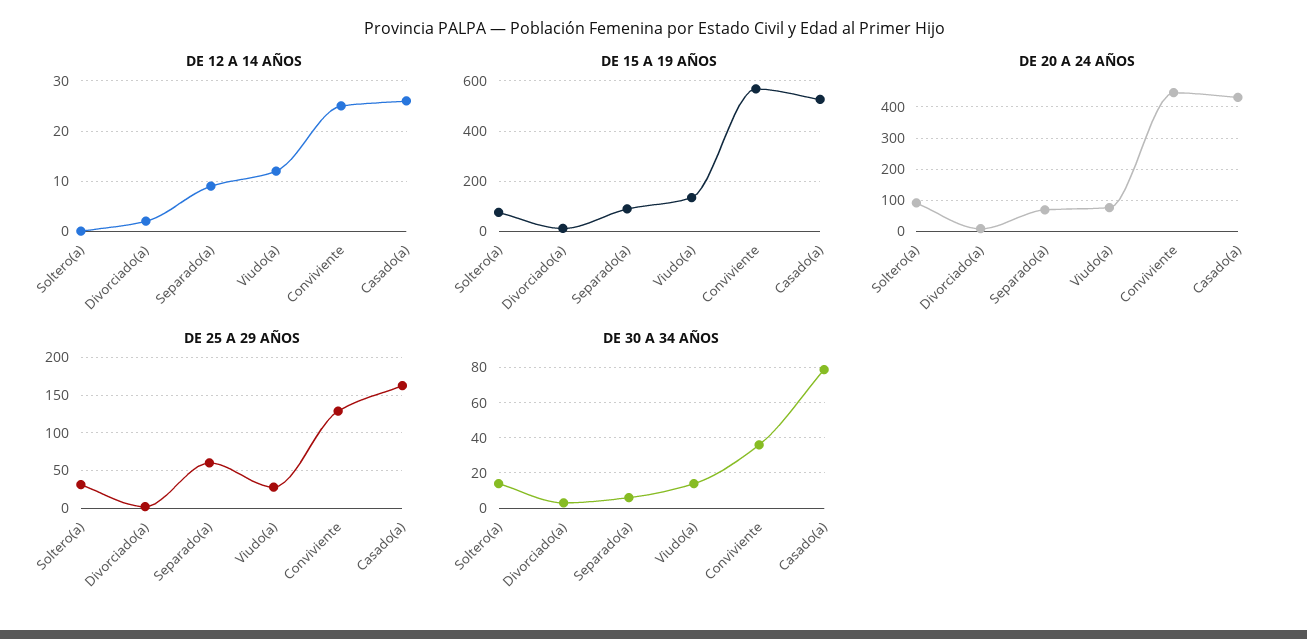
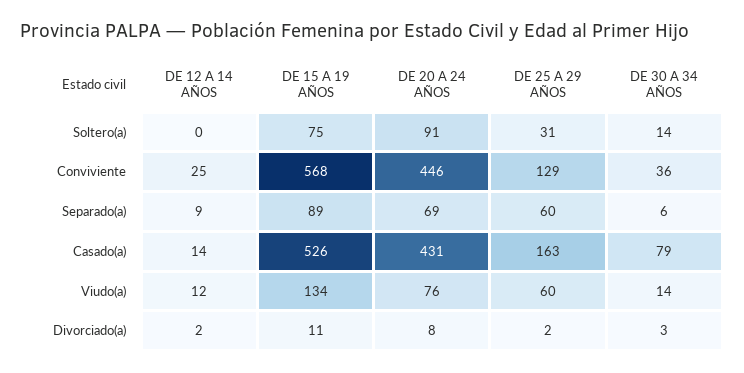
  {
    "DE 12 A 14 AÑOS": {
      "Soltero(a)": 0,
      "Divorciado(a)": 2,
      "Separado(a)": 9,
      "Viudo(a)": 12,
      "Conviviente": 25,
-     "Casado(a)": 25
+     "Casado(a)": 14
    },
    "DE 15 A 19 AÑOS": {
      "Soltero(a)": 75,
      "Divorciado(a)": 11,
      "Separado(a)": 89,
      "Viudo(a)": 134,
      "Conviviente": 568,
      "Casado(a)": 526
    },
    "DE 20 A 24 AÑOS": {
      "Soltero(a)": 91,
      "Divorciado(a)": 8,
      "Separado(a)": 69,
      "Viudo(a)": 76,
      "Conviviente": 446,
      "Casado(a)": 431
    },
    "DE 25 A 29 AÑOS": {
      "Soltero(a)": 31,
      "Divorciado(a)": 2,
      "Separado(a)": 60,
-     "Viudo(a)": 30,
+     "Viudo(a)": 60,
      "Conviviente": 129,
      "Casado(a)": 163
    },
    "DE 30 A 34 AÑOS": {
      "Soltero(a)": 14,
      "Divorciado(a)": 3,
      "Separado(a)": 6,
      "Viudo(a)": 14,
      "Conviviente": 36,
      "Casado(a)": 79
    }
  }

